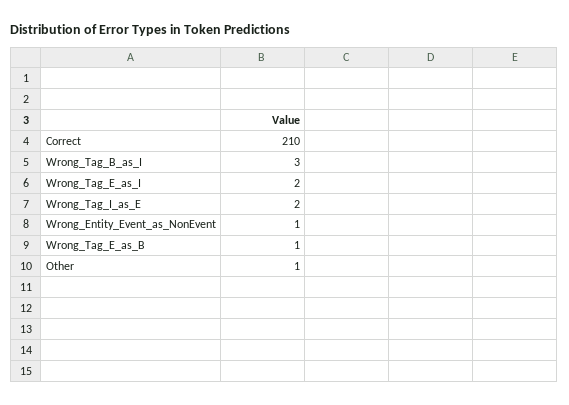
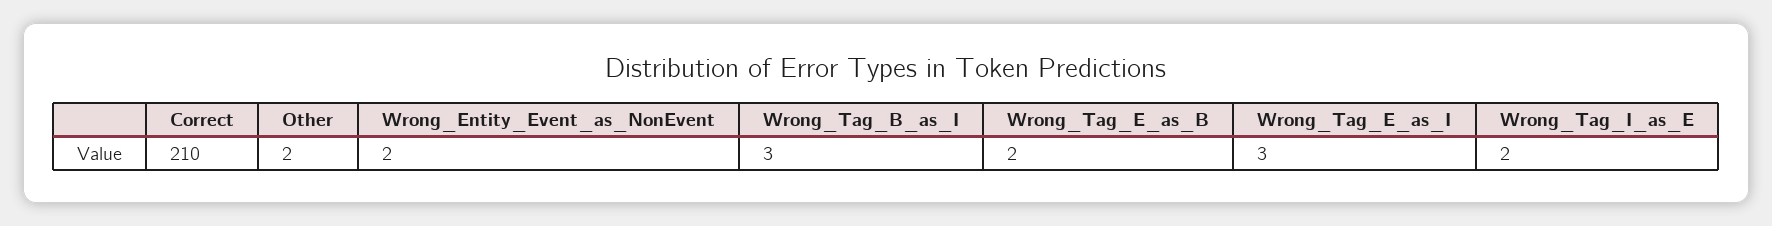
  {
    "Correct": 210,
    "Wrong_Tag_B_as_I": 3,
-   "Wrong_Tag_E_as_I": 2,
+   "Wrong_Tag_E_as_I": 3,
    "Wrong_Tag_I_as_E": 2,
-   "Wrong_Entity_Event_as_NonEvent": 1,
+   "Wrong_Entity_Event_as_NonEvent": 2,
-   "Wrong_Tag_E_as_B": 1,
+   "Wrong_Tag_E_as_B": 2,
-   "Other": 1
+   "Other": 2
  }

